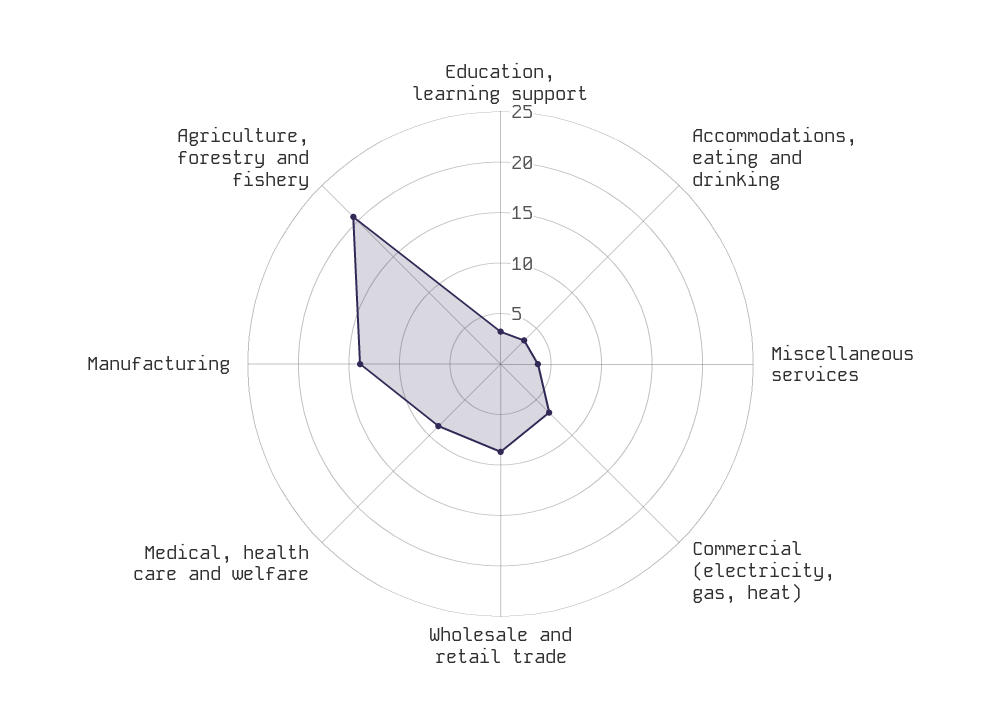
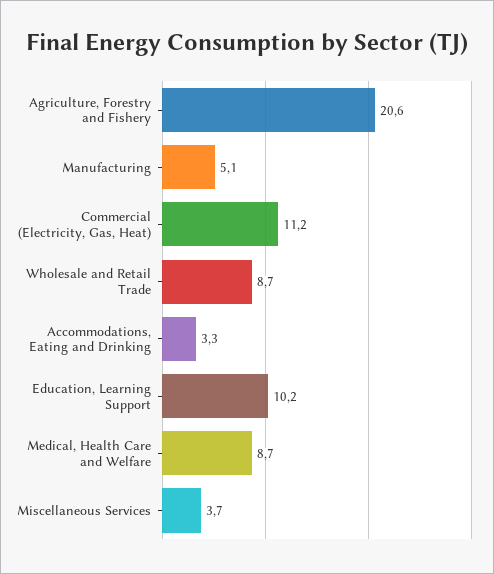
  {
-   "Education, learning support": 3,
+   "Education, learning support": 10.2,
    "Accommodations, eating and drinking": 3.3,
    "Miscellaneous services": 3.7,
-   "Commercial (electricity, gas, heat)": 7,
+   "Commercial (electricity, gas, heat)": 11.2,
    "Wholesale and retail trade": 8.7,
    "Medical, health care and welfare": 8.7,
-   "Manufacturing": 14,
+   "Manufacturing": 5.1,
    "Agriculture, forestry and fishery": 20.6
  }

